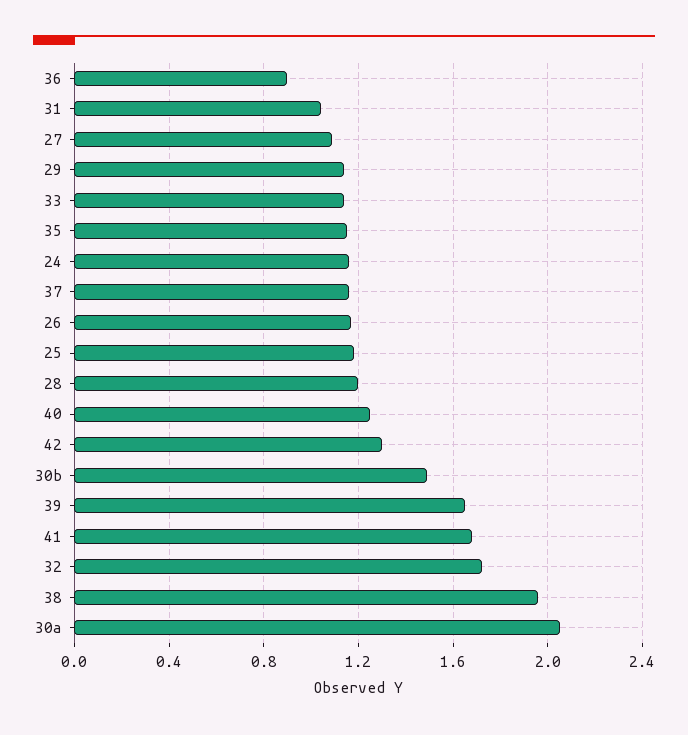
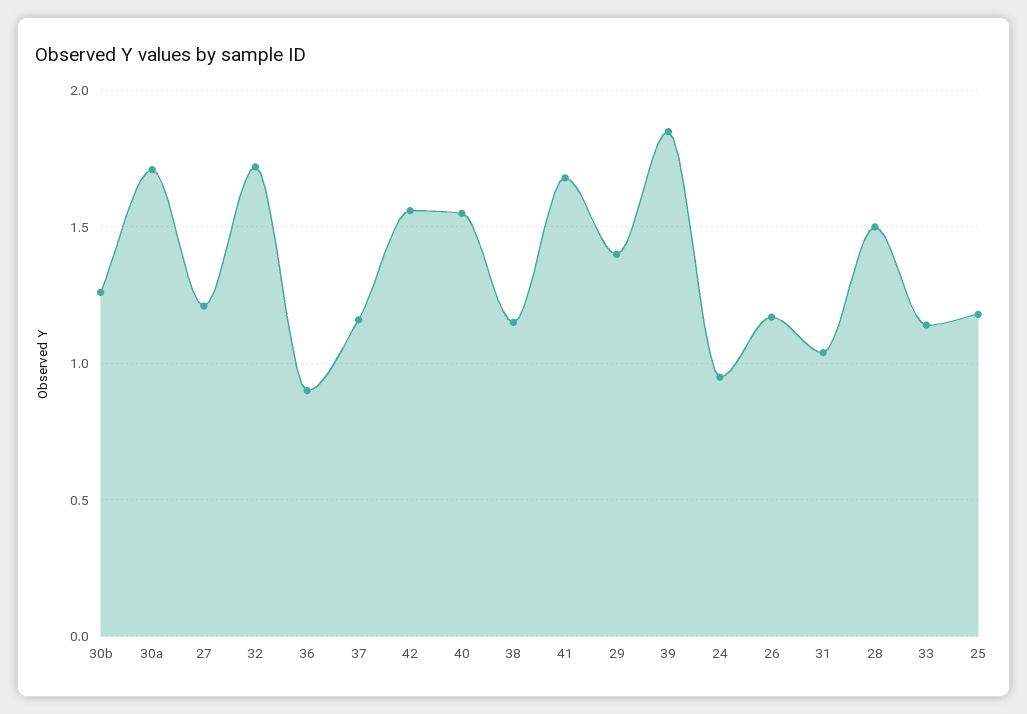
  {
    "36": 0.9,
    "31": 1.05,
-   "27": 1.1,
+   "27": 1.2,
-   "29": 1.15,
+   "29": 1.4,
    "33": 1.15,
-   "35": 1.15,
-   "24": 1.15,
+   "24": 0.95,
    "37": 1.15,
    "26": 1.15,
    "25": 1.2,
-   "28": 1.2,
+   "28": 1.5,
-   "40": 1.25,
+   "40": 1.55,
-   "42": 1.3,
+   "42": 1.55,
-   "30b": 1.5,
+   "30b": 1.25,
-   "39": 1.65,
+   "39": 1.85,
    "41": 1.7,
    "32": 1.7,
-   "38": 1.95,
+   "38": 1.15,
-   "30a": 2.05
+   "30a": 1.7
  }

